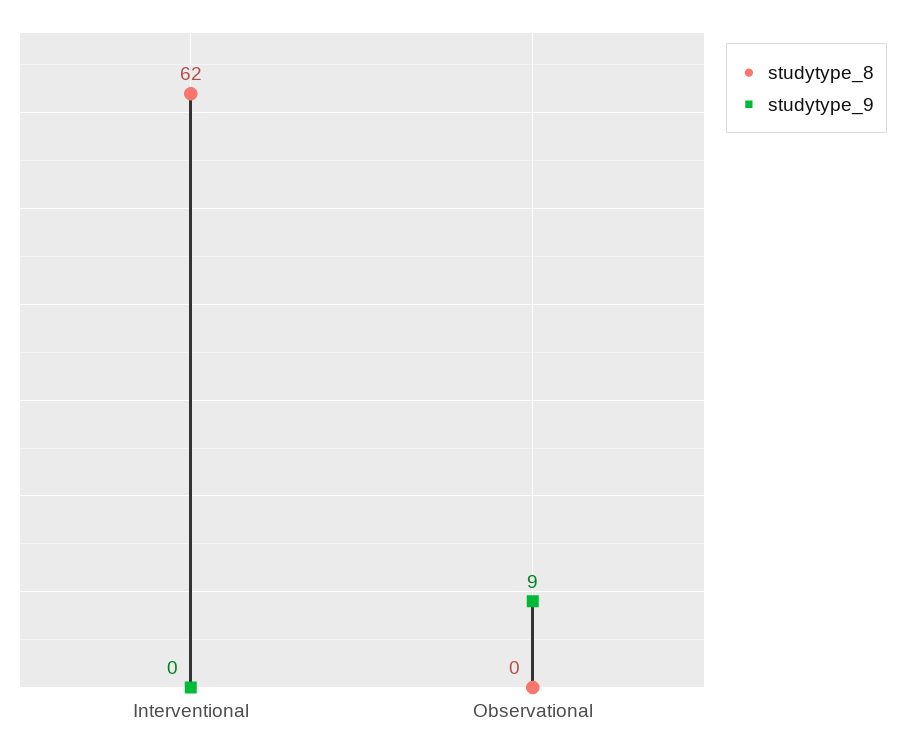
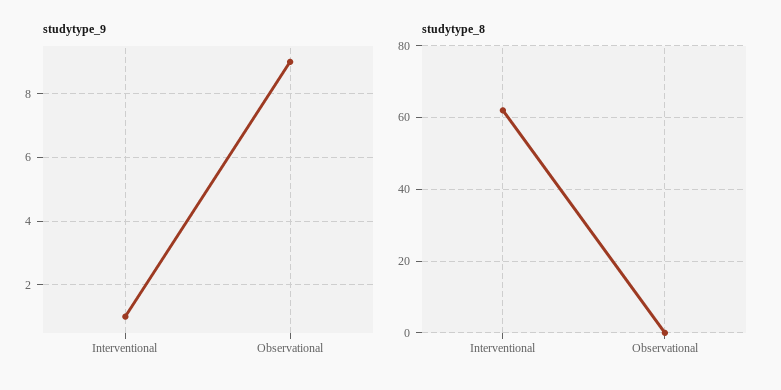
  {
    "studytype_8": {
      "Interventional": 62,
      "Observational": 0
    },
    "studytype_9": {
-     "Interventional": 0,
+     "Interventional": 1,
      "Observational": 9
    }
  }

